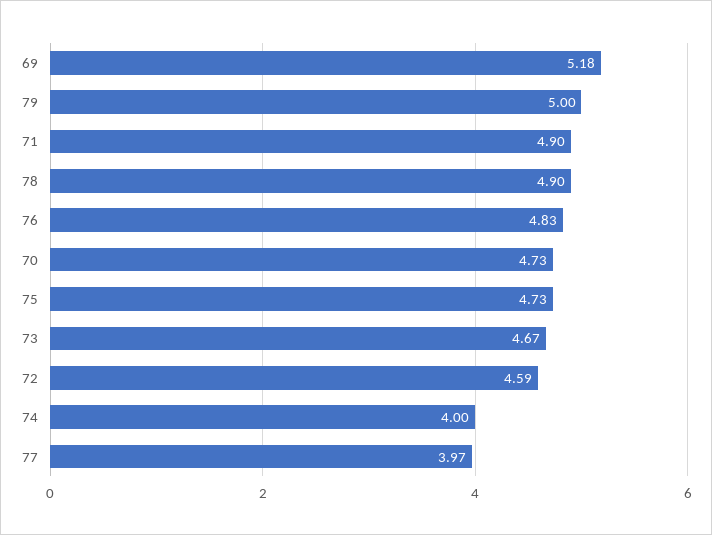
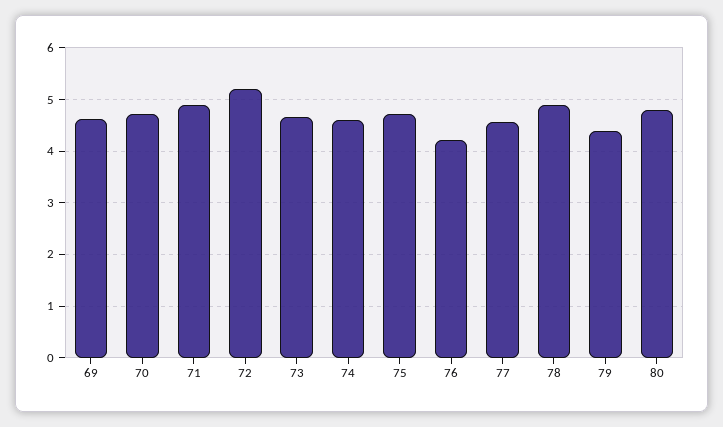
  {
-   "69": 5.18,
+   "69": 4.6,
-   "79": 5,
+   "79": 4.4,
    "71": 4.9,
    "78": 4.9,
-   "76": 4.83,
+   "76": 4.2,
    "70": 4.73,
    "75": 4.73,
    "73": 4.67,
-   "72": 4.59,
+   "72": 5.2,
-   "74": 4,
+   "74": 4.6,
-   "77": 3.97
+   "77": 4.6,
+   "80": 4.8
  }

